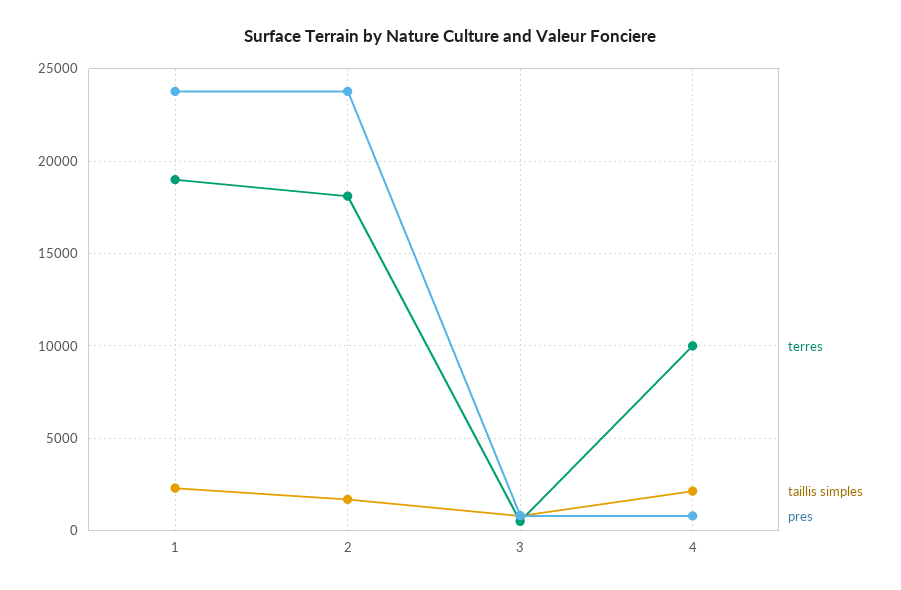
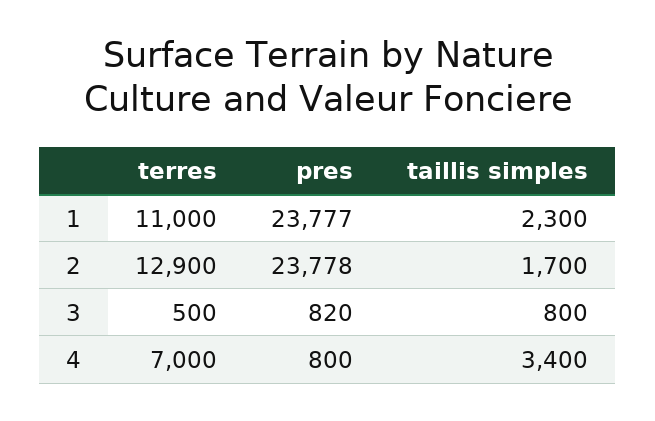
  {
    "terres": {
-     "1": 19000,
+     "1": 11000,
-     "2": 18000,
+     "2": 12900,
      "3": 500,
-     "4": 10000
+     "4": 7000
    },
    "taillis simples": {
      "1": 2300,
      "2": 1700,
      "3": 800,
-     "4": 2000
+     "4": 3400
    },
    "pres": {
      "1": 23777,
      "2": 23778,
      "3": 820,
      "4": 800
    }
  }

